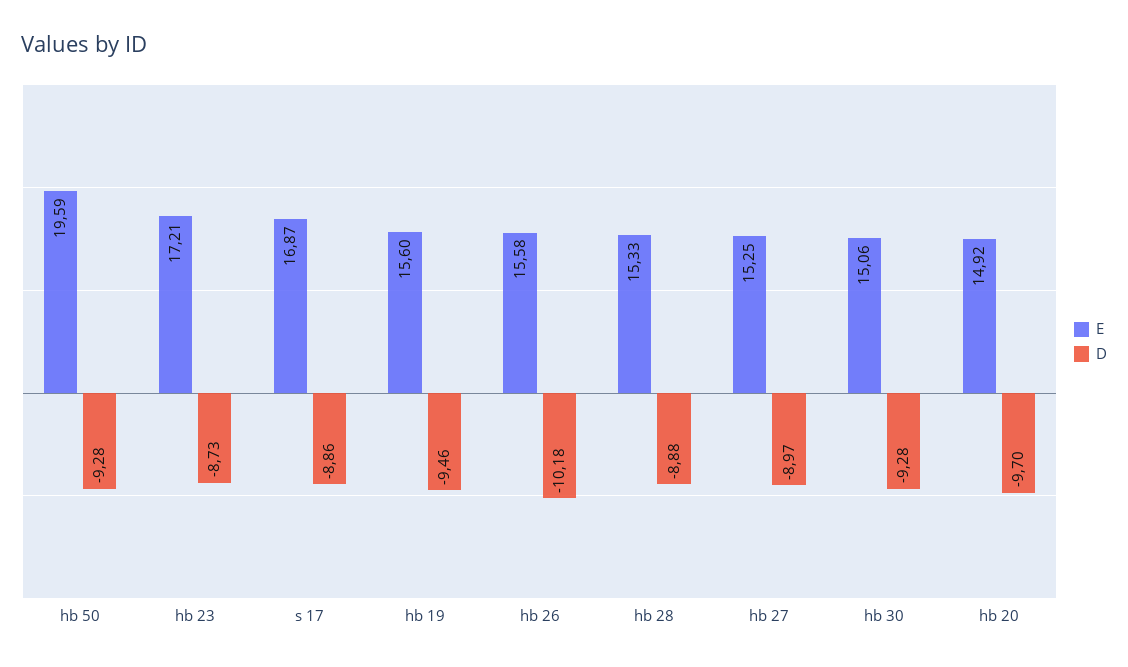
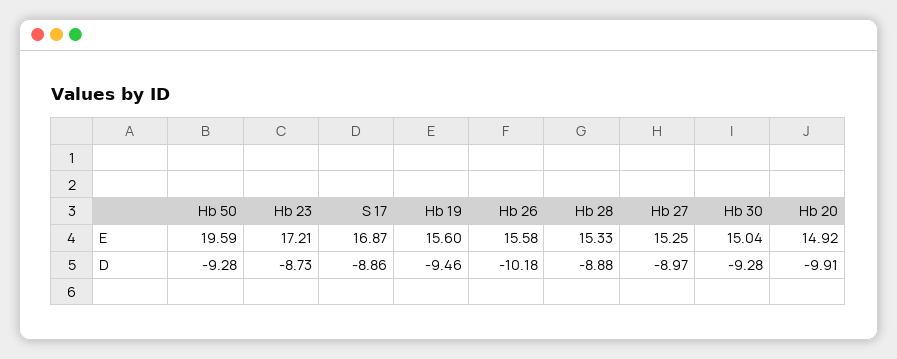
  {
    "E": {
      "hb 50": 19.59,
      "hb 23": 17.21,
      "s 17": 16.87,
      "hb 19": 15.6,
      "hb 26": 15.58,
      "hb 28": 15.33,
      "hb 27": 15.25,
-     "hb 30": 15.06,
+     "hb 30": 15.04,
      "hb 20": 14.92
    },
    "D": {
      "hb 50": -9.28,
      "hb 23": -8.73,
      "s 17": -8.86,
      "hb 19": -9.46,
      "hb 26": -10.18,
      "hb 28": -8.88,
      "hb 27": -8.97,
      "hb 30": -9.28,
-     "hb 20": -9.7
+     "hb 20": -9.91
    }
  }

